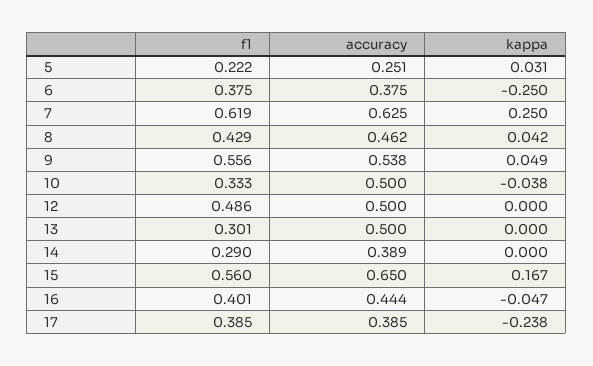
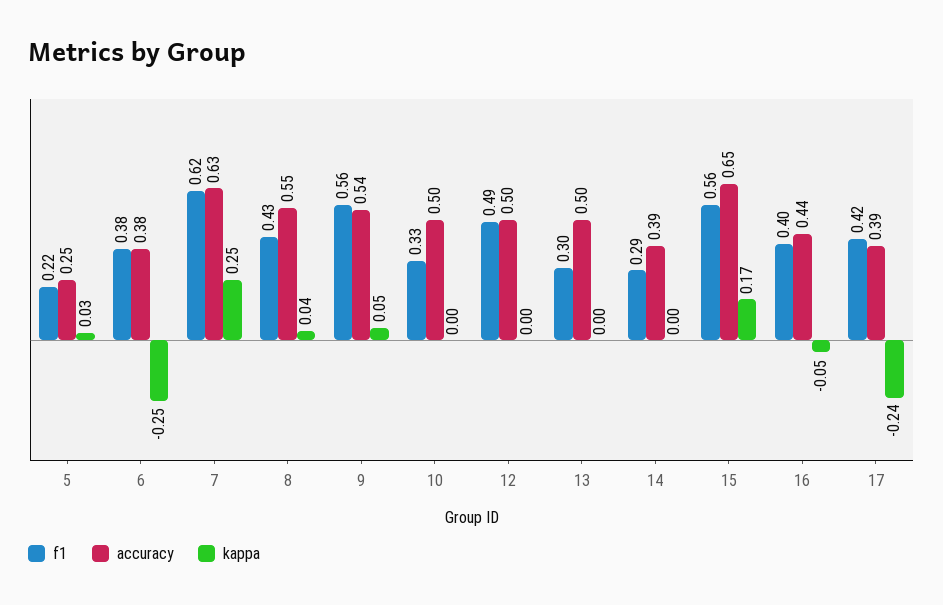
  {
    "f1": {
      "5": 0.222,
      "6": 0.375,
      "7": 0.619,
      "8": 0.429,
      "9": 0.556,
      "10": 0.333,
      "12": 0.486,
      "13": 0.301,
      "14": 0.29,
      "15": 0.56,
      "16": 0.401,
-     "17": 0.385
+     "17": 0.42
    },
    "accuracy": {
      "5": 0.251,
      "6": 0.375,
      "7": 0.625,
-     "8": 0.462,
+     "8": 0.55,
      "9": 0.538,
      "10": 0.5,
      "12": 0.5,
      "13": 0.5,
      "14": 0.389,
      "15": 0.65,
      "16": 0.444,
      "17": 0.385
    },
    "kappa": {
      "5": 0.031,
      "6": -0.25,
      "7": 0.25,
      "8": 0.042,
      "9": 0.049,
-     "10": -0.038,
+     "10": 0,
      "12": 0,
      "13": 0,
      "14": 0,
      "15": 0.167,
      "16": -0.047,
      "17": -0.238
    }
  }

